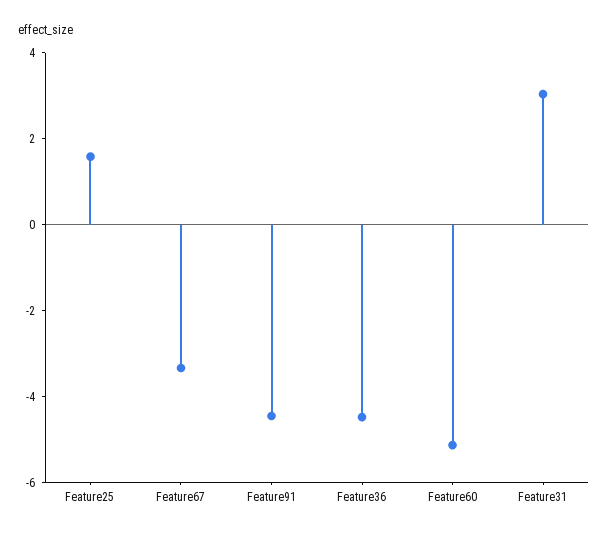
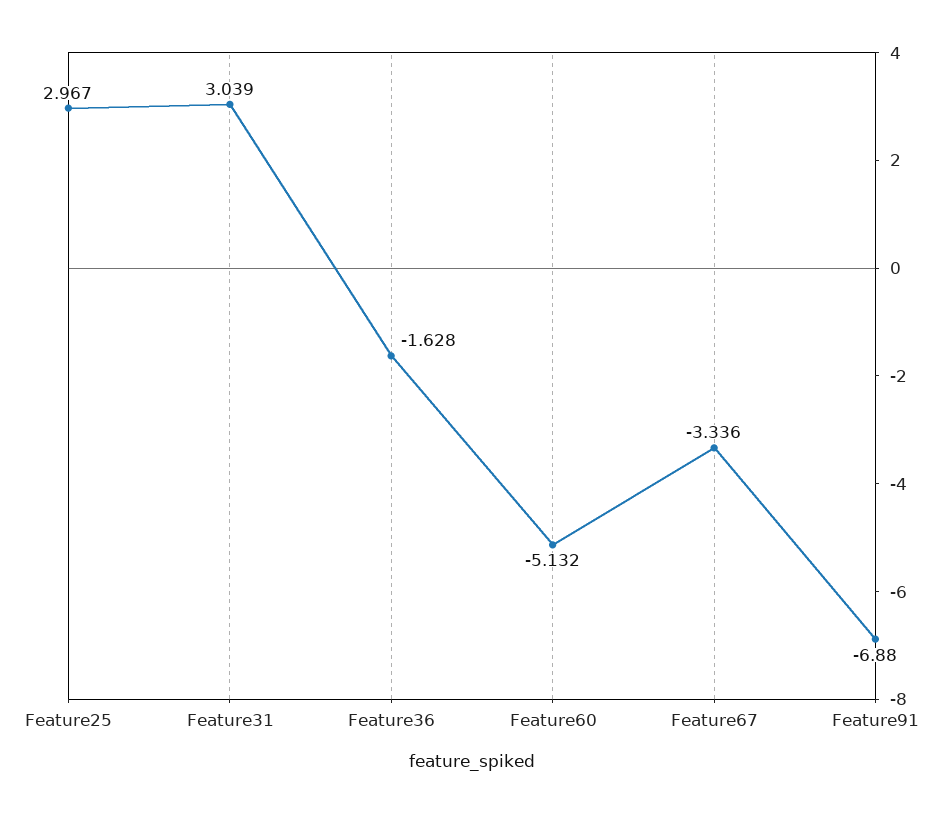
  {
-   "Feature25": 1.5,
+   "Feature25": 2.967,
    "Feature67": -3.336,
-   "Feature91": -4.5,
+   "Feature91": -6.88,
-   "Feature36": -4.5,
+   "Feature36": -1.628,
    "Feature60": -5.132,
    "Feature31": 3.039
  }

